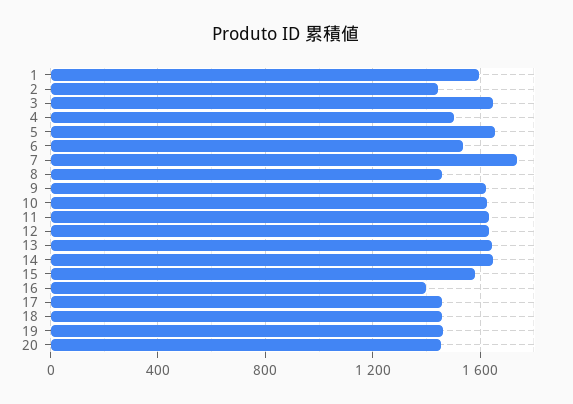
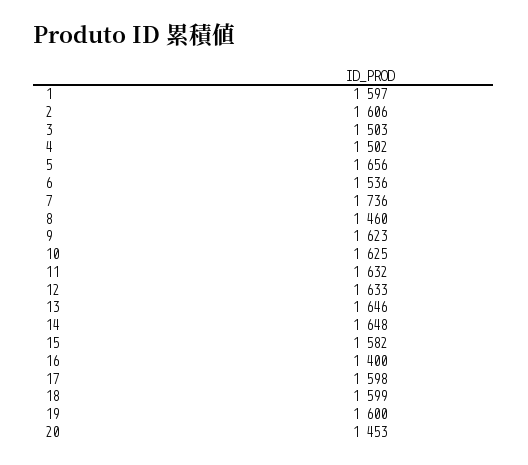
  {
    "1": 1597,
-   "2": 1450,
+   "2": 1606,
-   "3": 1650,
+   "3": 1503,
    "4": 1502,
    "5": 1656,
    "6": 1536,
    "7": 1736,
    "8": 1460,
    "9": 1623,
    "10": 1625,
    "11": 1632,
    "12": 1633,
    "13": 1646,
    "14": 1648,
    "15": 1582,
    "16": 1400,
-   "17": 1450,
+   "17": 1598,
-   "18": 1450,
+   "18": 1599,
-   "19": 1450,
+   "19": 1600,
    "20": 1453
  }

